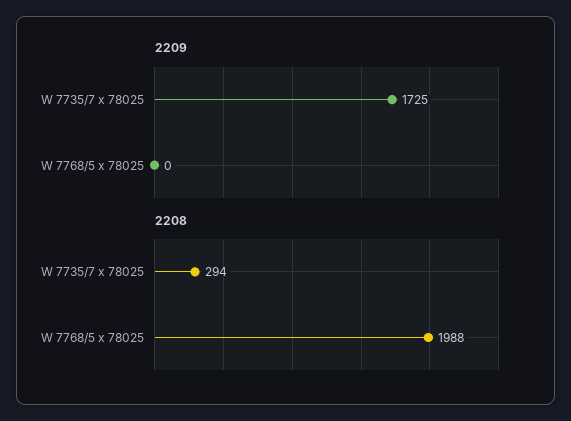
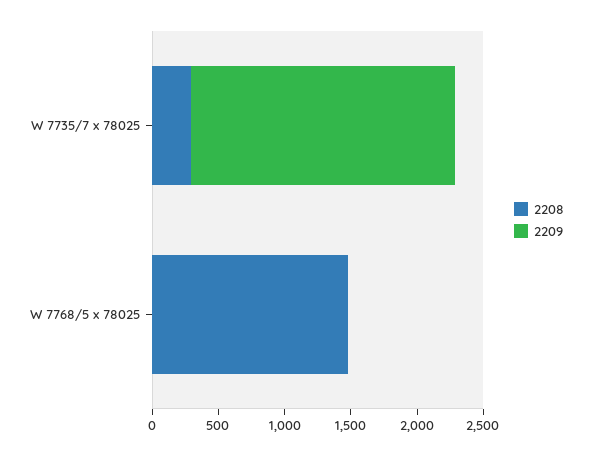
  {
    "2209": {
-     "W 7735/7 x 78025": 1725,
+     "W 7735/7 x 78025": 2000,
      "W 7768/5 x 78025": 0
    },
    "2208": {
      "W 7735/7 x 78025": 294,
-     "W 7768/5 x 78025": 1988
+     "W 7768/5 x 78025": 1500
    }
  }

